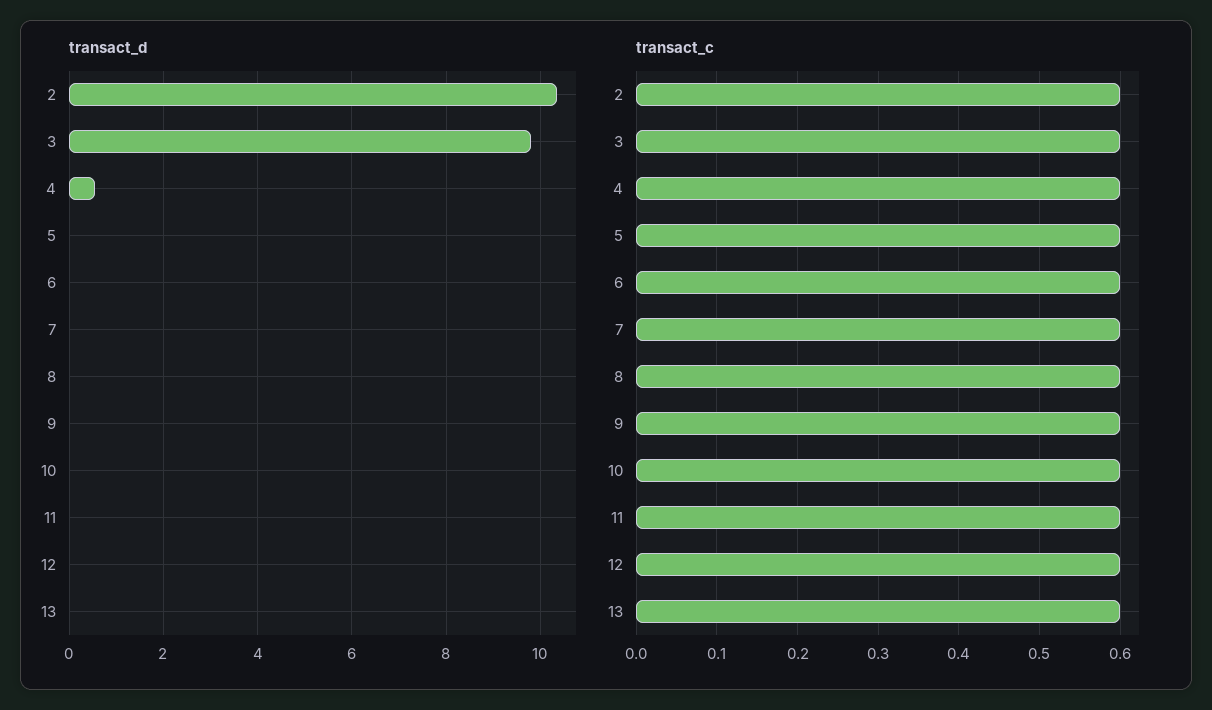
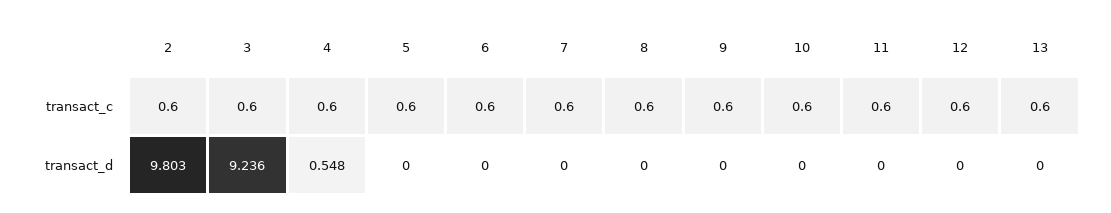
  {
    "transact_d": {
-     "2": 10.4,
+     "2": 9.803,
-     "3": 9.8,
+     "3": 9.236,
      "4": 0.548,
      "5": 0,
      "6": 0,
      "7": 0,
      "8": 0,
      "9": 0,
      "10": 0,
      "11": 0,
      "12": 0,
      "13": 0
    },
    "transact_c": {
      "2": 0.6,
      "3": 0.6,
      "4": 0.6,
      "5": 0.6,
      "6": 0.6,
      "7": 0.6,
      "8": 0.6,
      "9": 0.6,
      "10": 0.6,
      "11": 0.6,
      "12": 0.6,
      "13": 0.6
    }
  }

